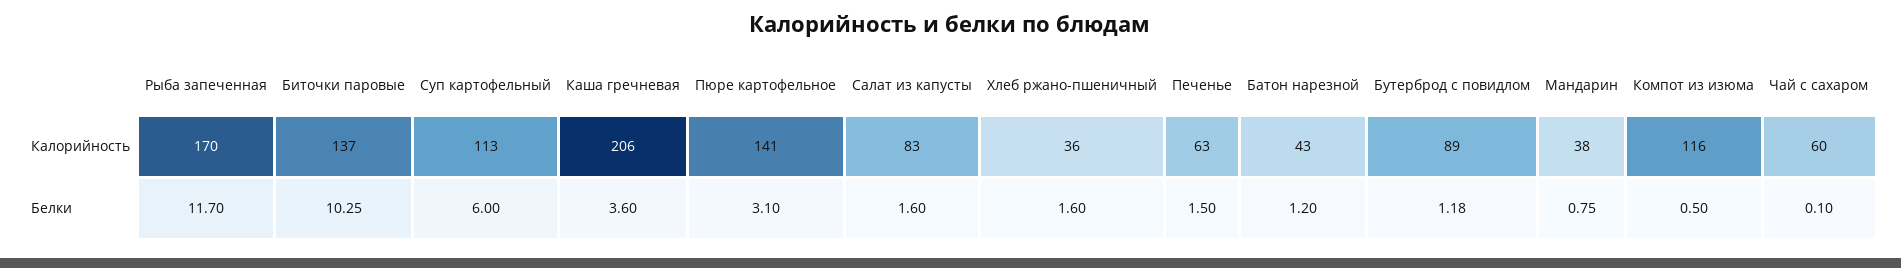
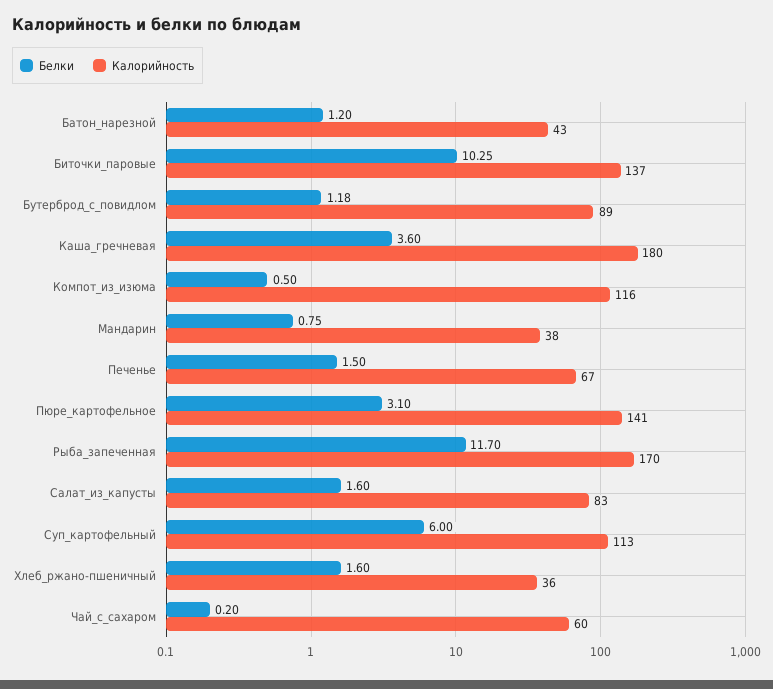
  {
    "Калорийность": {
      "Рыба запеченная": 170,
      "Биточки паровые": 137,
      "Суп картофельный": 113,
-     "Каша гречневая": 206,
+     "Каша гречневая": 180,
      "Пюре картофельное": 141,
      "Салат из капусты": 83,
      "Хлеб ржано-пшеничный": 36,
-     "Печенье": 63,
+     "Печенье": 67,
      "Батон нарезной": 43,
      "Бутерброд с повидлом": 89,
      "Мандарин": 38,
      "Компот из изюма": 116,
      "Чай с сахаром": 60
    },
    "Белки": {
      "Рыба запеченная": 11.7,
      "Биточки паровые": 10.25,
      "Суп картофельный": 6,
      "Каша гречневая": 3.6,
      "Пюре картофельное": 3.1,
      "Салат из капусты": 1.6,
      "Хлеб ржано-пшеничный": 1.6,
      "Печенье": 1.5,
      "Батон нарезной": 1.2,
      "Бутерброд с повидлом": 1.18,
      "Мандарин": 0.75,
      "Компот из изюма": 0.5,
-     "Чай с сахаром": 0.1
+     "Чай с сахаром": 0.2
    }
  }

